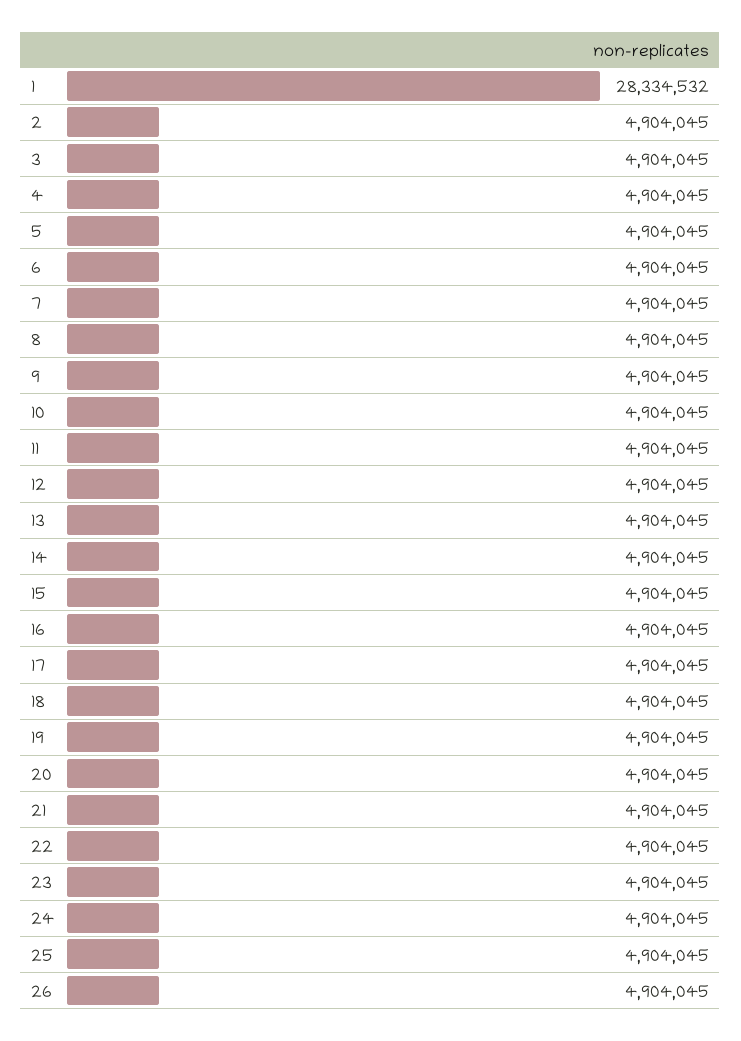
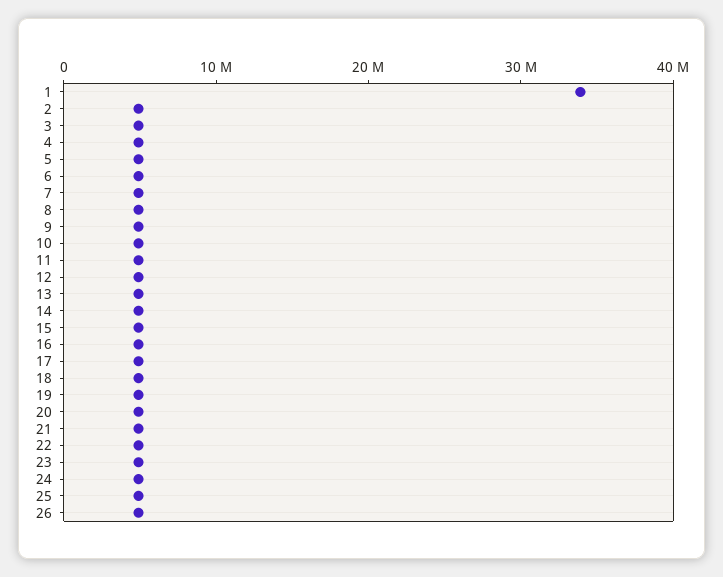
  {
-   "1": 28334532,
+   "1": 34000000,
    "2": 4904045,
    "3": 4904045,
    "4": 4904045,
    "5": 4904045,
    "6": 4904045,
    "7": 4904045,
    "8": 4904045,
    "9": 4904045,
    "10": 4904045,
    "11": 4904045,
    "12": 4904045,
    "13": 4904045,
    "14": 4904045,
    "15": 4904045,
    "16": 4904045,
    "17": 4904045,
    "18": 4904045,
    "19": 4904045,
    "20": 4904045,
    "21": 4904045,
    "22": 4904045,
    "23": 4904045,
    "24": 4904045,
    "25": 4904045,
    "26": 4904045
  }

